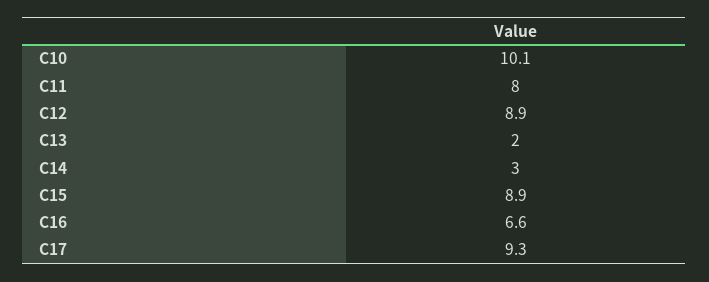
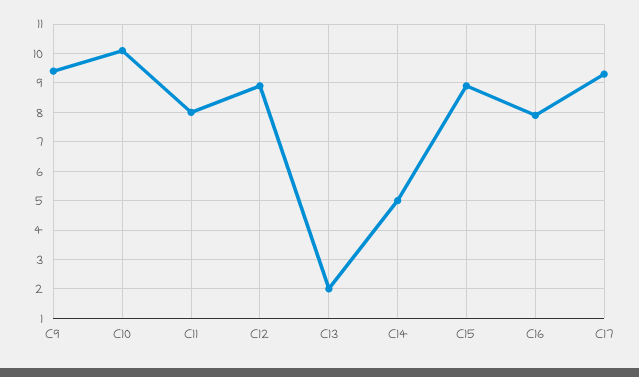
  {
    "C10": 10.1,
    "C11": 8,
    "C12": 8.9,
    "C13": 2,
-   "C14": 3,
+   "C14": 5,
    "C15": 8.9,
-   "C16": 6.6,
+   "C16": 8,
-   "C17": 9.3
+   "C17": 9.3,
+   "C9": 9.5
  }

